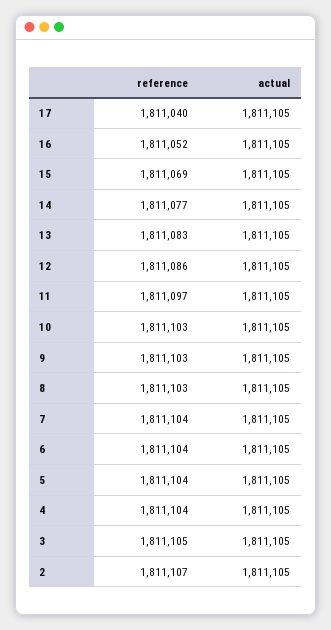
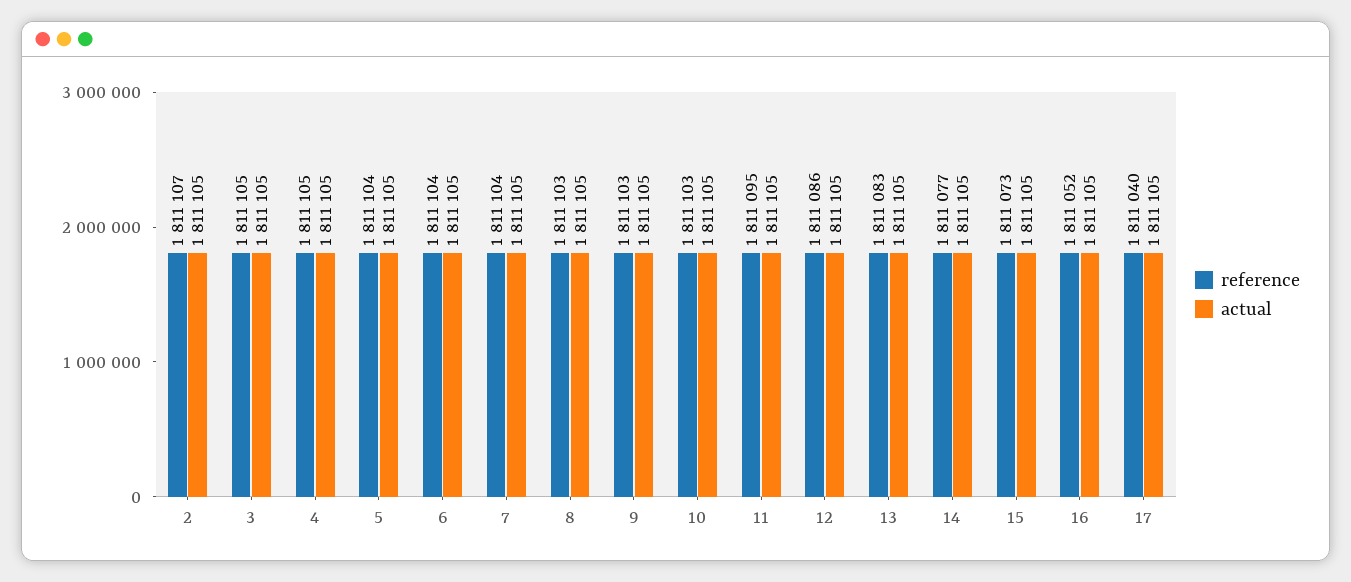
  {
    "reference": {
      "17": 1811040,
      "16": 1811052,
-     "15": 1811069,
+     "15": 1811073,
      "14": 1811077,
      "13": 1811083,
      "12": 1811086,
-     "11": 1811097,
+     "11": 1811095,
      "10": 1811103,
      "9": 1811103,
      "8": 1811103,
      "7": 1811104,
      "6": 1811104,
      "5": 1811104,
-     "4": 1811104,
+     "4": 1811105,
      "3": 1811105,
      "2": 1811107
    },
    "actual": {
      "17": 1811105,
      "16": 1811105,
      "15": 1811105,
      "14": 1811105,
      "13": 1811105,
      "12": 1811105,
      "11": 1811105,
      "10": 1811105,
      "9": 1811105,
      "8": 1811105,
      "7": 1811105,
      "6": 1811105,
      "5": 1811105,
      "4": 1811105,
      "3": 1811105,
      "2": 1811105
    }
  }

